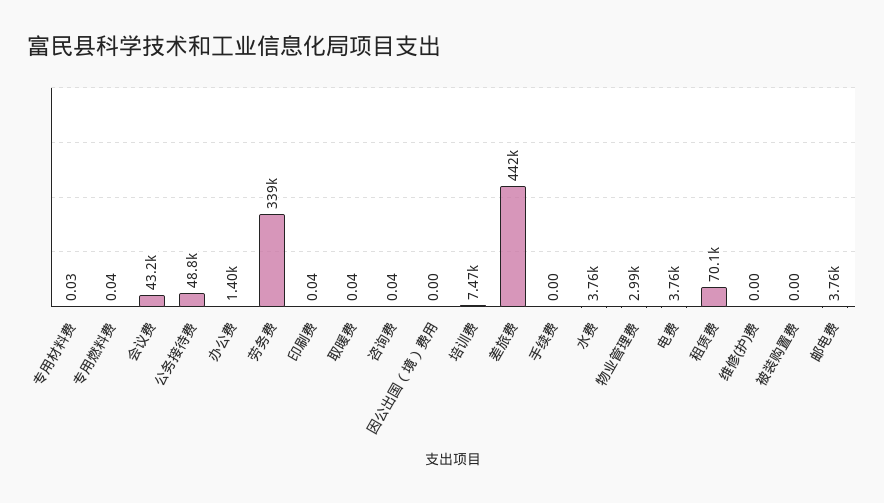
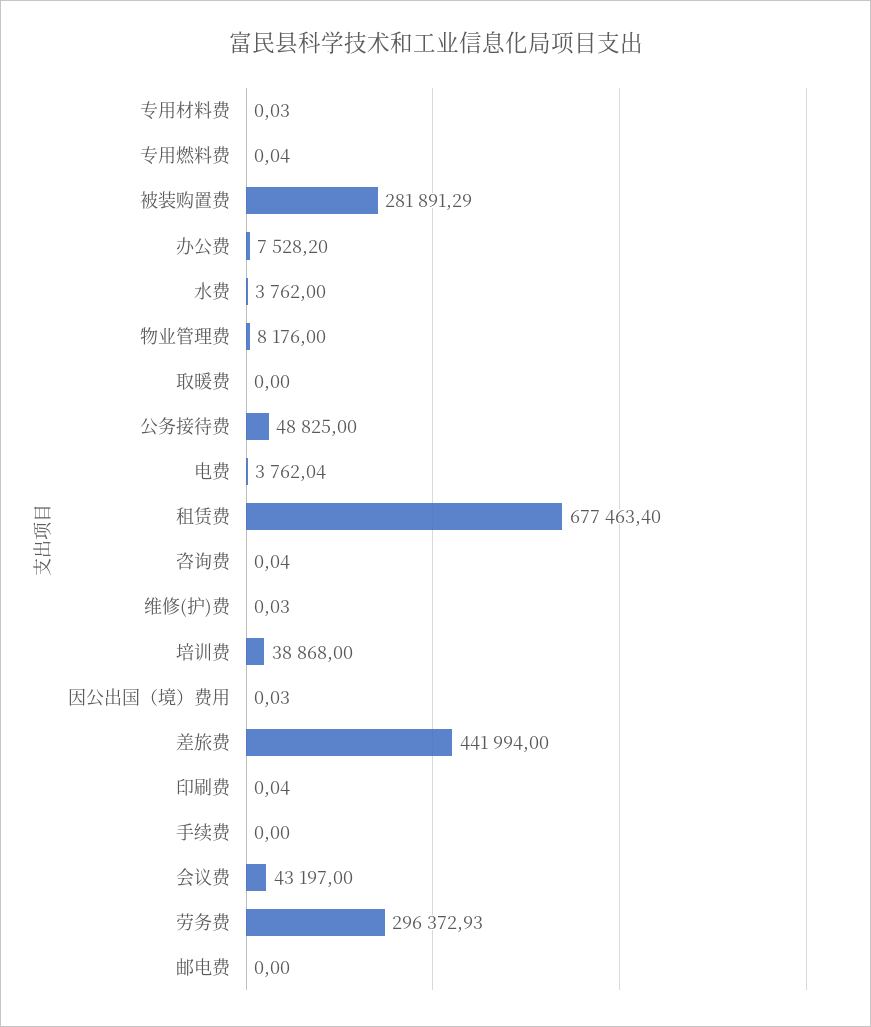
  {
    "专用材料费": 0.03,
    "专用燃料费": 0.04,
    "会议费": 43197,
    "公务接待费": 48825,
-   "办公费": 1400,
+   "办公费": 7528.2,
-   "劳务费": 339000,
+   "劳务费": 296372.93,
    "印刷费": 0.04,
-   "取暖费": 0.04,
+   "取暖费": 0,
    "咨询费": 0.04,
-   "因公出国（境）费用": 0,
+   "因公出国（境）费用": 0.03,
-   "培训费": 7470,
+   "培训费": 38868,
    "差旅费": 441994,
    "手续费": 0,
    "水费": 3762,
-   "物业管理费": 2990,
+   "物业管理费": 8176,
    "电费": 3762.04,
-   "租赁费": 70100,
+   "租赁费": 677463.4,
-   "维修(护)费": 0,
+   "维修(护)费": 0.03,
-   "被装购置费": 0,
+   "被装购置费": 281891.29,
-   "邮电费": 3760
+   "邮电费": 0
  }

